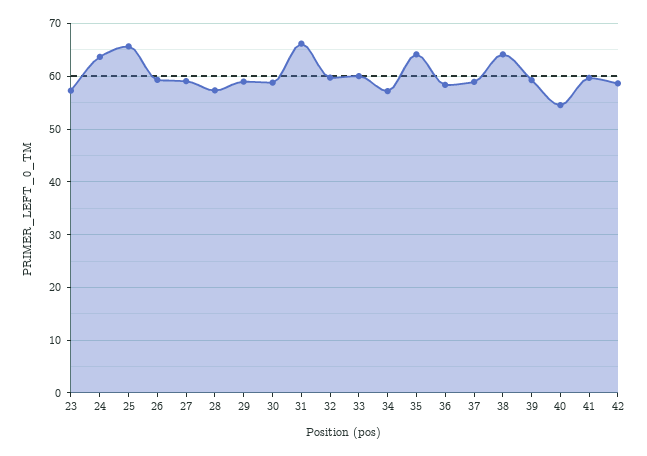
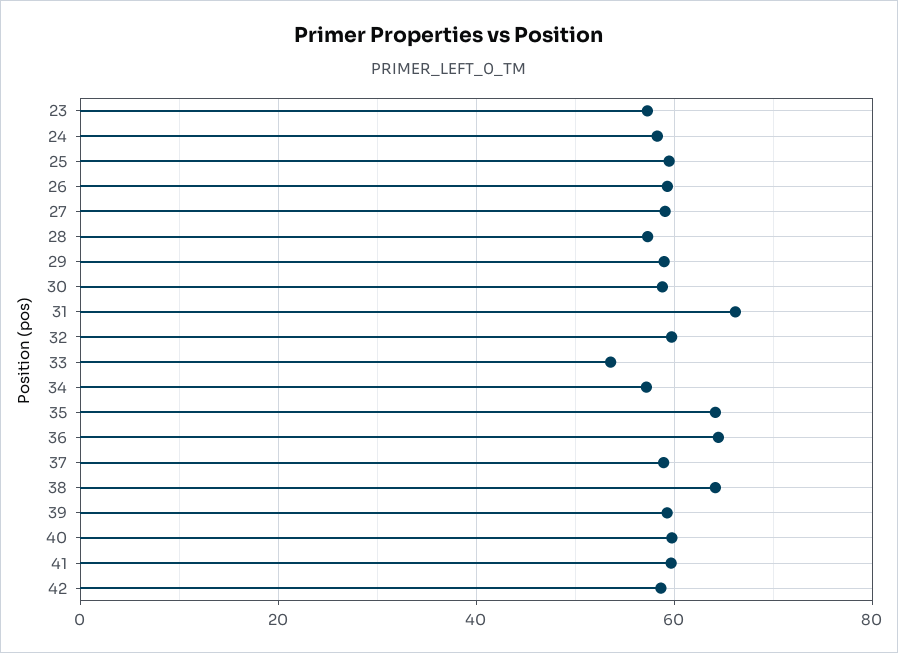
  {
    "23": 58,
-   "24": 64,
+   "24": 58,
-   "25": 66,
+   "25": 60,
    "26": 60,
    "27": 60,
    "28": 58,
    "29": 58,
    "30": 58,
    "31": 66,
    "32": 60,
-   "33": 60,
+   "33": 54,
    "34": 58,
    "35": 64,
-   "36": 58,
+   "36": 64,
    "37": 58,
    "38": 64,
    "39": 60,
-   "40": 54,
+   "40": 60,
    "41": 60,
    "42": 58
  }

